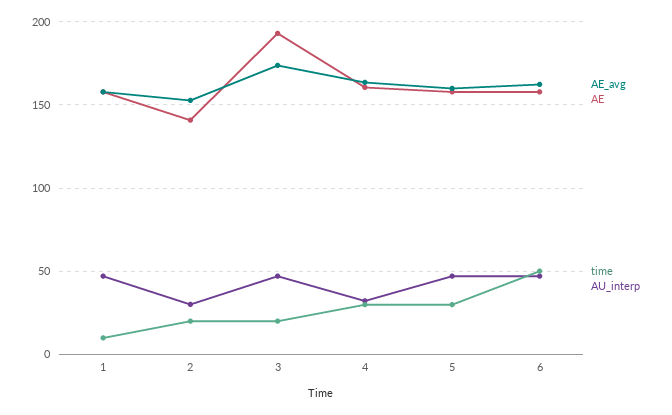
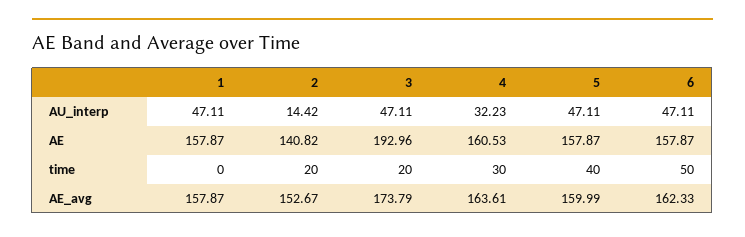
  {
    "AE_avg": {
      "1": 157.87,
      "2": 152.67,
      "3": 173.79,
      "4": 163.61,
      "5": 159.99,
      "6": 162.33
    },
    "AE": {
      "1": 157.87,
      "2": 140.82,
      "3": 192.96,
      "4": 160.53,
      "5": 157.87,
      "6": 157.87
    },
    "time": {
-     "1": 10,
+     "1": 0,
      "2": 20,
      "3": 20,
      "4": 30,
-     "5": 30,
+     "5": 40,
      "6": 50
    },
    "AU_interp": {
      "1": 47.11,
-     "2": 30,
+     "2": 14.42,
      "3": 47.11,
      "4": 32.23,
      "5": 47.11,
      "6": 47.11
    }
  }

